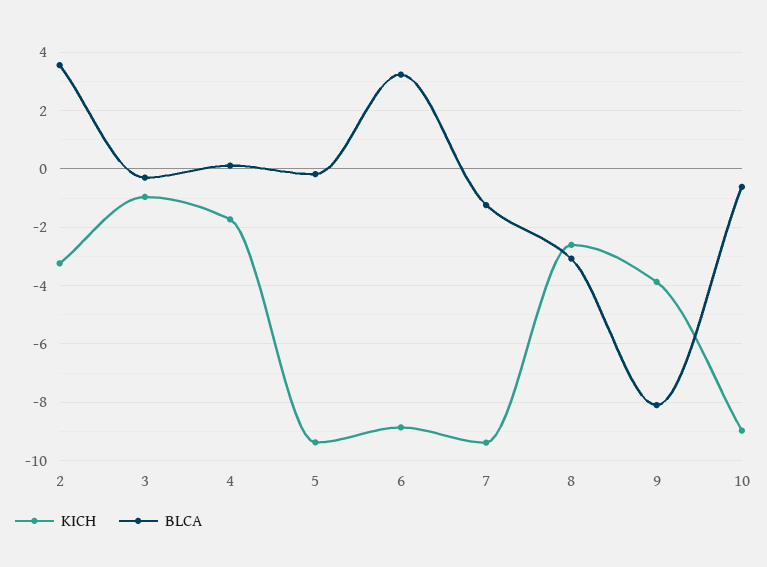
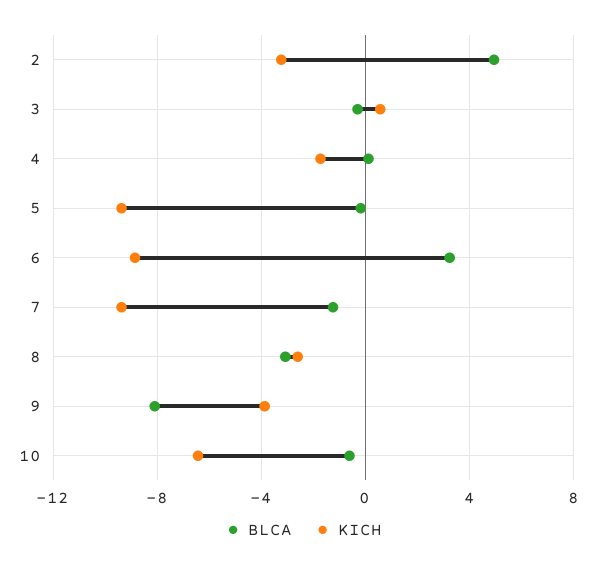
  {
    "KICH": {
      "2": -3.25,
-     "3": -1,
+     "3": 0.5,
      "4": -1.75,
      "5": -9.25,
      "6": -8.75,
      "7": -9.5,
      "8": -2.5,
      "9": -4,
-     "10": -9
+     "10": -6.5
    },
    "BLCA": {
-     "2": 3.5,
+     "2": 5,
      "3": -0.25,
      "4": 0,
      "5": -0.25,
      "6": 3.25,
      "7": -1.25,
      "8": -3,
      "9": -8,
      "10": -0.5
    }
  }

